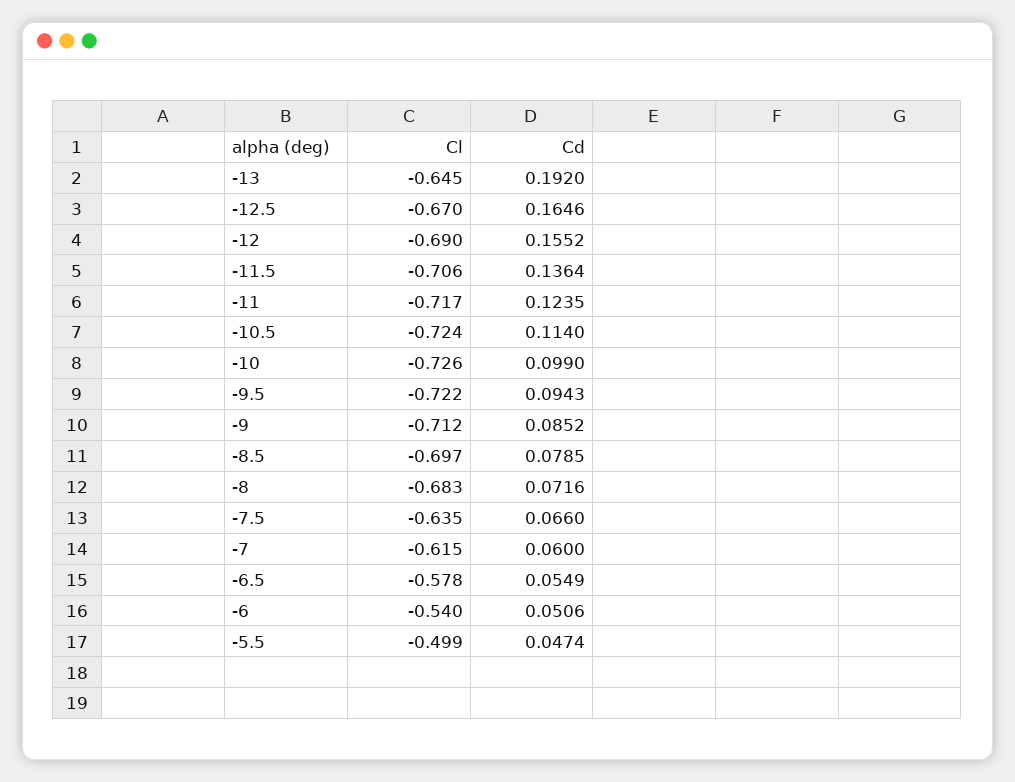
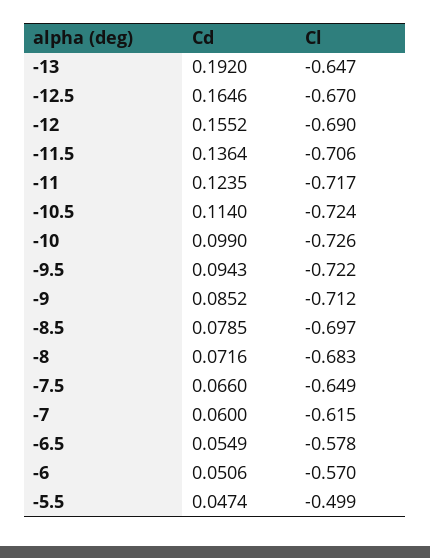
  {
    "Cl": {
-     "-13": -0.645,
+     "-13": -0.647,
      "-12.5": -0.67,
      "-12": -0.69,
      "-11.5": -0.706,
      "-11": -0.717,
      "-10.5": -0.724,
      "-10": -0.726,
      "-9.5": -0.722,
      "-9": -0.712,
      "-8.5": -0.697,
      "-8": -0.683,
-     "-7.5": -0.635,
+     "-7.5": -0.649,
      "-7": -0.615,
      "-6.5": -0.578,
-     "-6": -0.54,
+     "-6": -0.57,
      "-5.5": -0.499
    },
    "Cd": {
      "-13": 0.192,
      "-12.5": 0.1646,
      "-12": 0.1552,
      "-11.5": 0.1364,
      "-11": 0.1235,
      "-10.5": 0.114,
      "-10": 0.099,
      "-9.5": 0.0943,
      "-9": 0.0852,
      "-8.5": 0.0785,
      "-8": 0.0716,
      "-7.5": 0.066,
      "-7": 0.06,
      "-6.5": 0.0549,
      "-6": 0.0506,
      "-5.5": 0.0474
    }
  }

